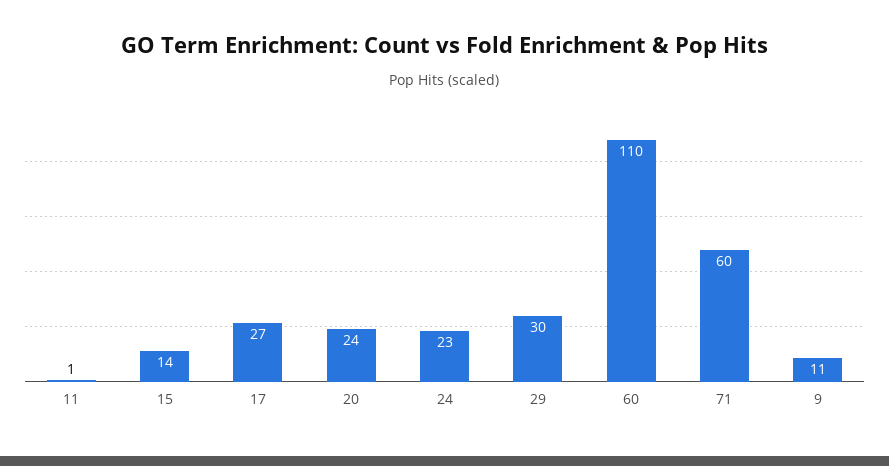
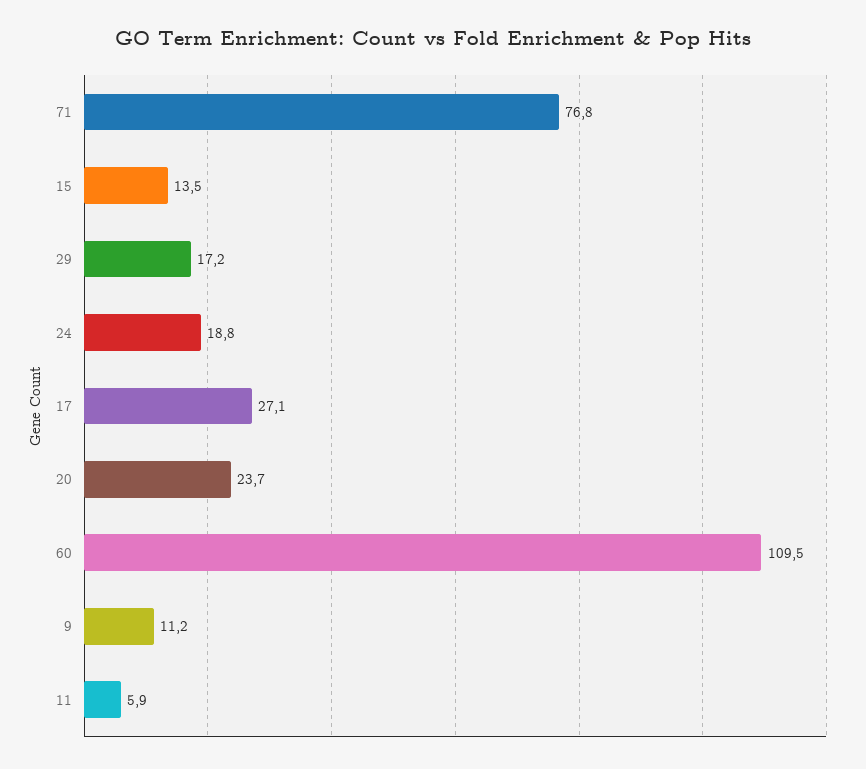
  {
-   "11": 1,
+   "11": 5.9,
    "15": 13.5,
    "17": 27.1,
    "20": 23.7,
-   "24": 23,
+   "24": 18.8,
-   "29": 30,
+   "29": 17.2,
    "60": 109.5,
-   "71": 60,
+   "71": 76.8,
    "9": 11.2
  }

